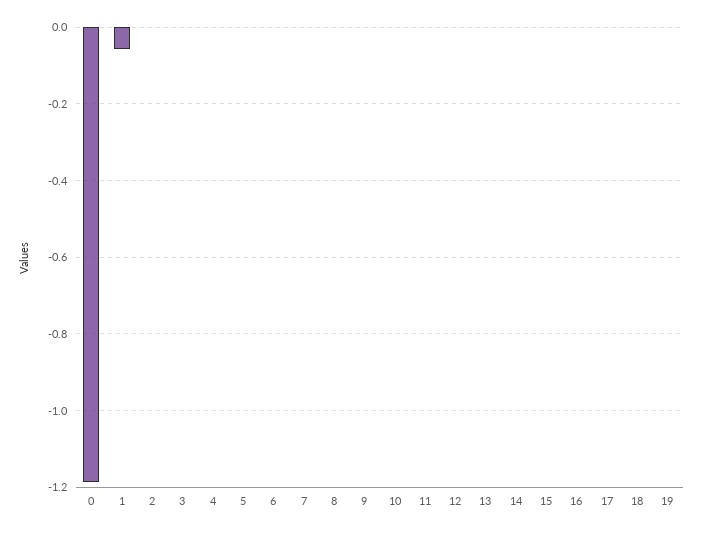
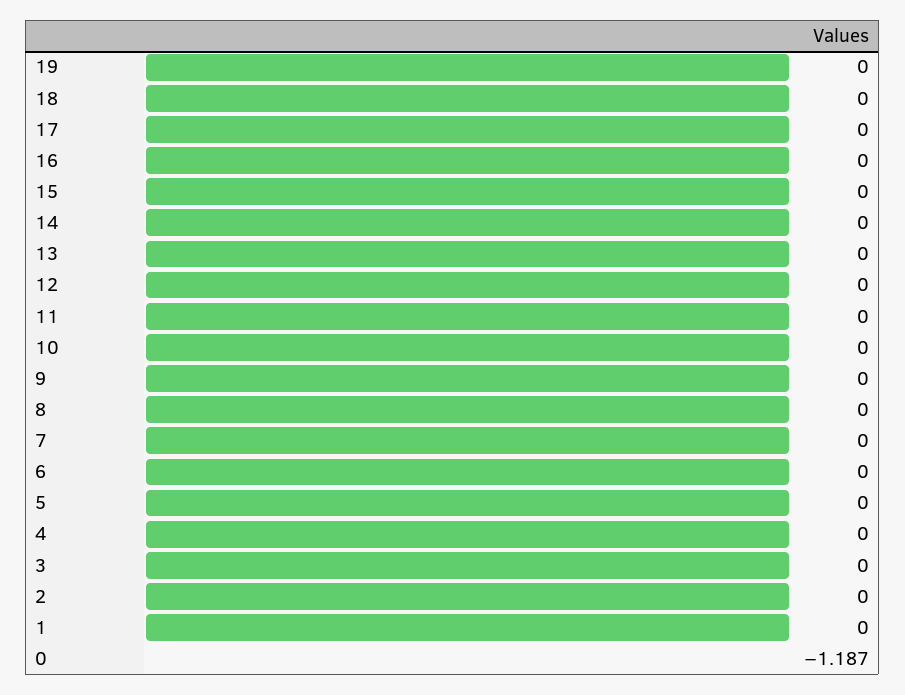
  {
    "0": -1.187,
-   "1": -0.06,
+   "1": 0,
    "2": 0,
    "3": 0,
    "4": 0,
    "5": 0,
    "6": 0,
    "7": 0,
    "8": 0,
    "9": 0,
    "10": 0,
    "11": 0,
    "12": 0,
    "13": 0,
    "14": 0,
    "15": 0,
    "16": 0,
    "17": 0,
    "18": 0,
    "19": 0
  }

